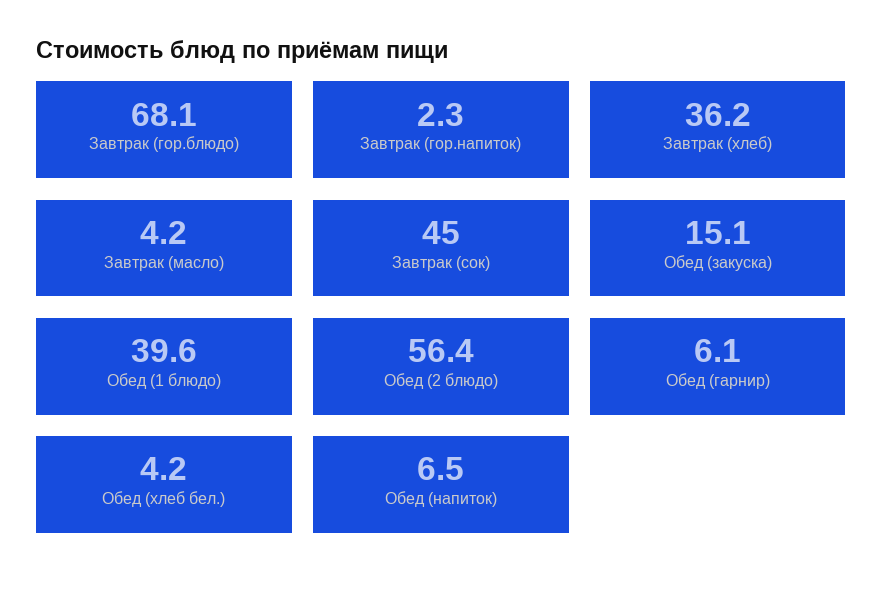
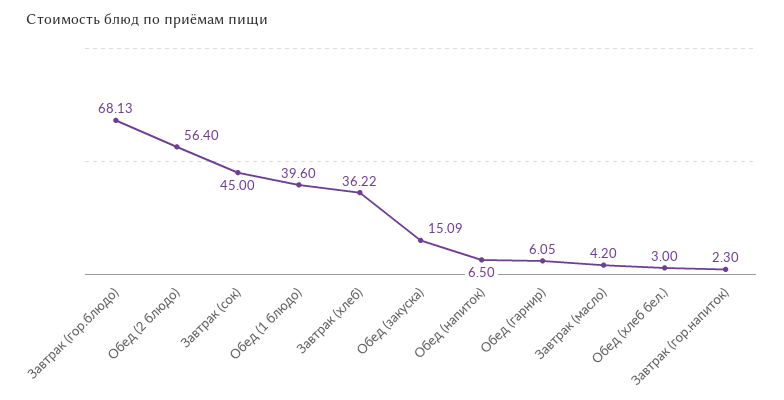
  {
    "Завтрак (гор.блюдо)": 68.13,
    "Завтрак (гор.напиток)": 2.3,
    "Завтрак (хлеб)": 36.22,
    "Завтрак (масло)": 4.2,
    "Завтрак (сок)": 45,
    "Обед (закуска)": 15.09,
    "Обед (1 блюдо)": 39.6,
    "Обед (2 блюдо)": 56.4,
    "Обед (гарнир)": 6.05,
-   "Обед (хлеб бел.)": 4.2,
+   "Обед (хлеб бел.)": 3,
    "Обед (напиток)": 6.5
  }

